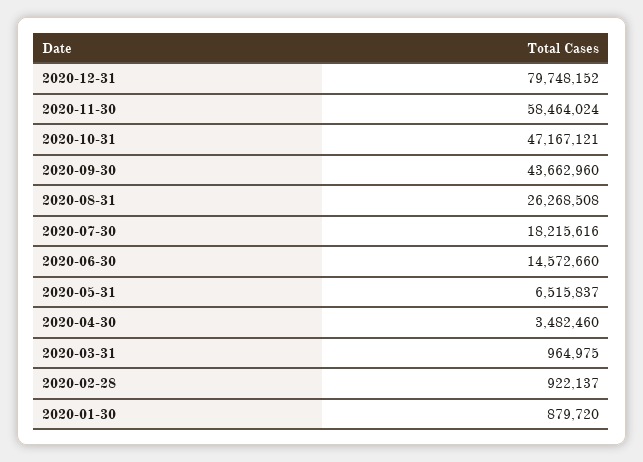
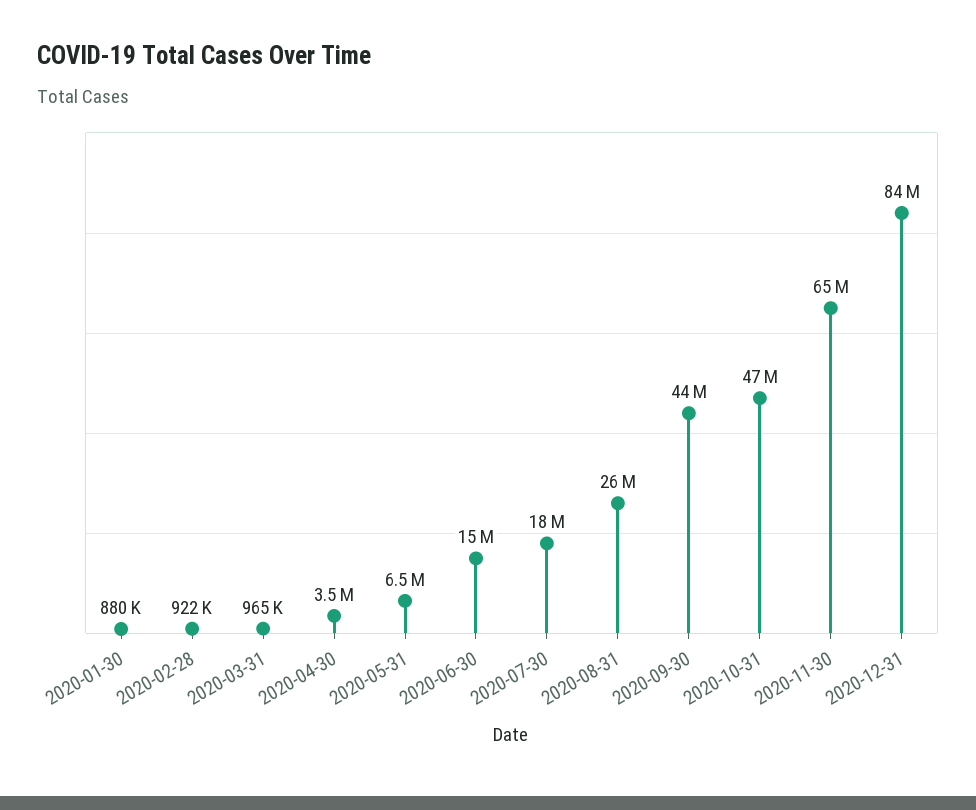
  {
-   "2020-12-31": 79748152,
+   "2020-12-31": 84000000,
-   "2020-11-30": 58464024,
+   "2020-11-30": 65000000,
    "2020-10-31": 47167121,
    "2020-09-30": 43662960,
    "2020-08-31": 26268508,
    "2020-07-30": 18215616,
    "2020-06-30": 14572660,
    "2020-05-31": 6515837,
    "2020-04-30": 3482460,
    "2020-03-31": 964975,
    "2020-02-28": 922137,
    "2020-01-30": 879720
  }

